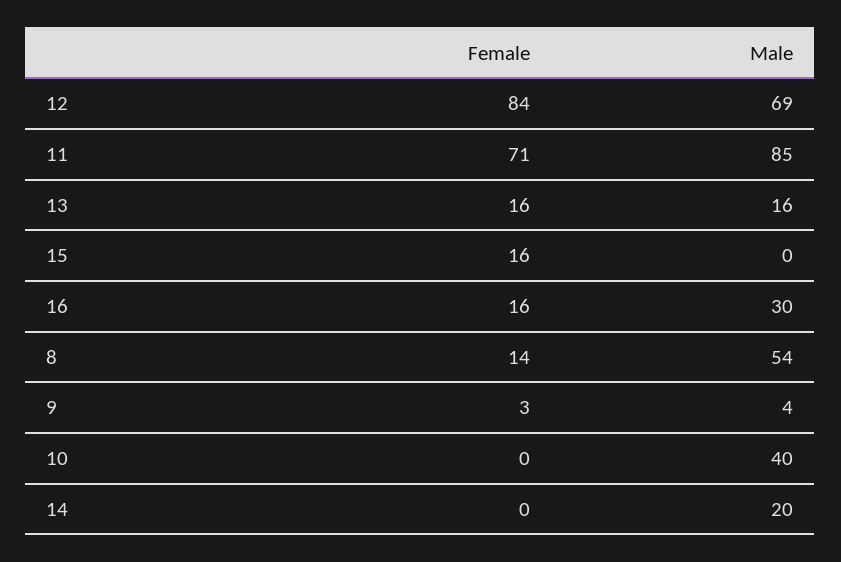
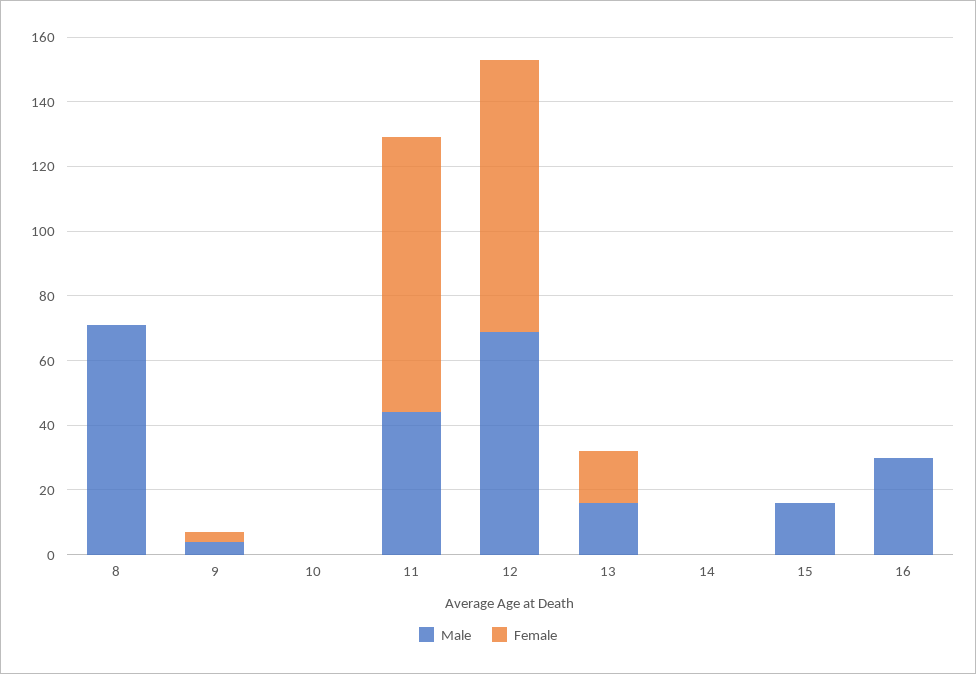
  {
    "Female": {
      "12": 84,
-     "11": 71,
+     "11": 85,
      "13": 16,
-     "15": 16,
+     "15": 0,
-     "16": 16,
+     "16": 0,
-     "8": 14,
+     "8": 0,
      "9": 3,
      "10": 0,
      "14": 0
    },
    "Male": {
      "12": 69,
-     "11": 85,
+     "11": 45,
      "13": 16,
-     "15": 0,
+     "15": 15,
      "16": 30,
-     "8": 54,
+     "8": 70,
      "9": 4,
-     "10": 40,
+     "10": 0,
-     "14": 20
+     "14": 0
    }
  }

